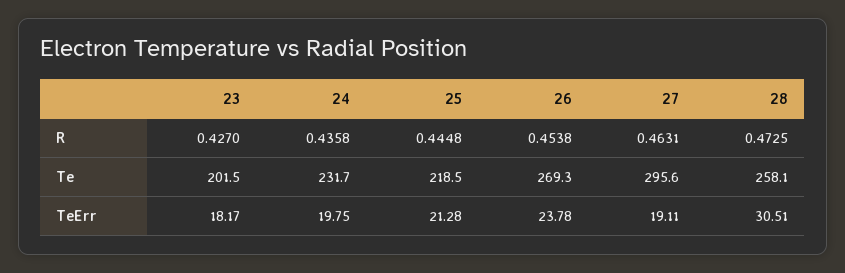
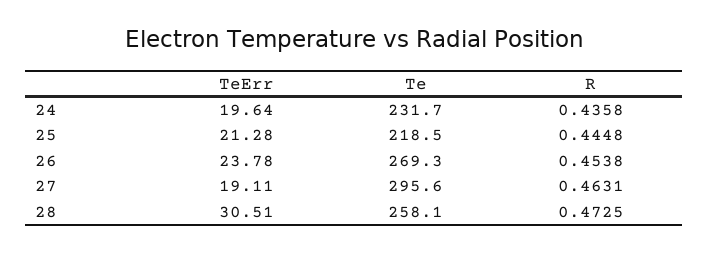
  {
-   "23": {
-     "R": 0.427,
-     "Te": 201.5,
-     "TeErr": 18.17
-   },
    "24": {
      "R": 0.4358,
      "Te": 231.7,
-     "TeErr": 19.75
+     "TeErr": 19.64
    },
    "25": {
      "R": 0.4448,
      "Te": 218.5,
      "TeErr": 21.28
    },
    "26": {
      "R": 0.4538,
      "Te": 269.3,
      "TeErr": 23.78
    },
    "27": {
      "R": 0.4631,
      "Te": 295.6,
      "TeErr": 19.11
    },
    "28": {
      "R": 0.4725,
      "Te": 258.1,
      "TeErr": 30.51
    }
  }

